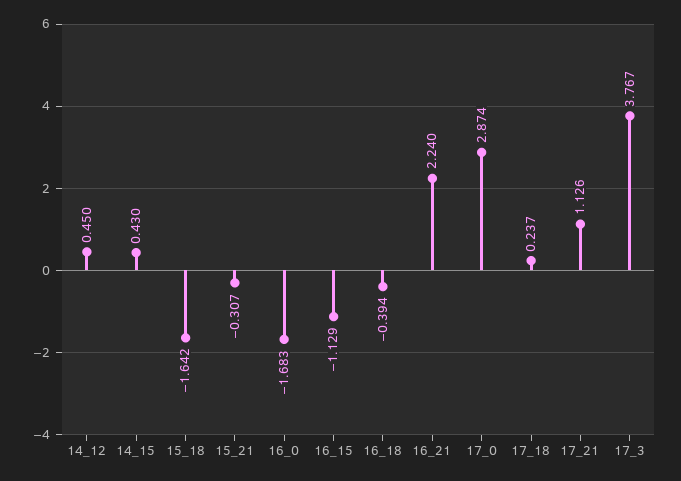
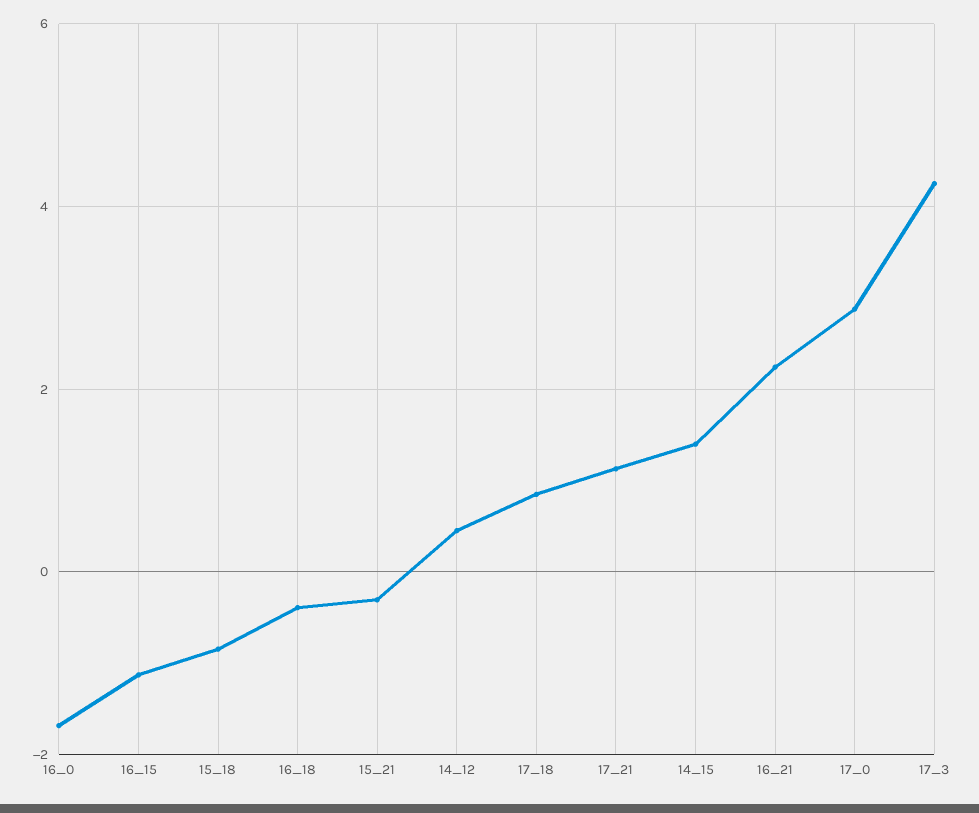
  {
    "14_12": 0.45,
-   "14_15": 0.43,
+   "14_15": 1.4,
-   "15_18": -1.642,
+   "15_18": -0.8,
    "15_21": -0.307,
    "16_0": -1.683,
    "16_15": -1.129,
    "16_18": -0.394,
    "16_21": 2.24,
    "17_0": 2.874,
-   "17_18": 0.237,
+   "17_18": 0.8,
    "17_21": 1.126,
-   "17_3": 3.767
+   "17_3": 4.2
  }

